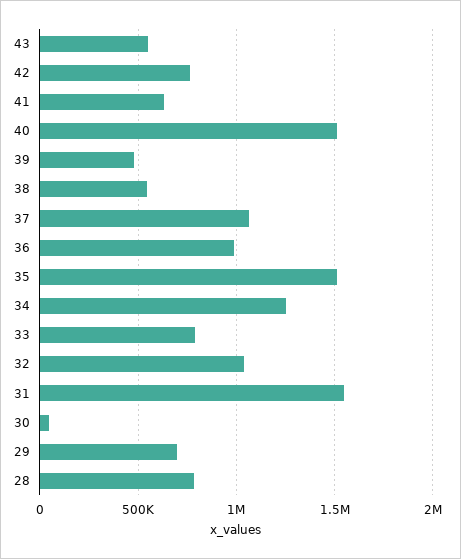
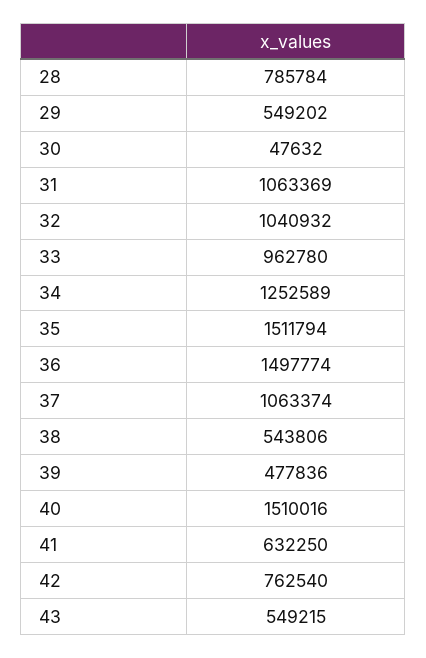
  {
    "43": 549215,
    "42": 762540,
    "41": 632250,
    "40": 1510016,
    "39": 477836,
    "38": 543806,
    "37": 1063374,
-   "36": 1000000,
+   "36": 1497774,
    "35": 1511794,
    "34": 1252589,
-   "33": 800000,
+   "33": 962780,
    "32": 1040932,
-   "31": 1550000,
+   "31": 1063369,
    "30": 47632,
-   "29": 700000,
+   "29": 549202,
    "28": 785784
  }

